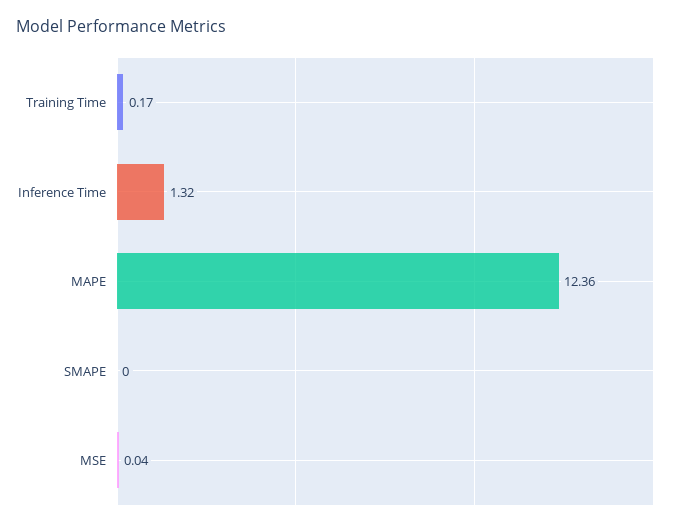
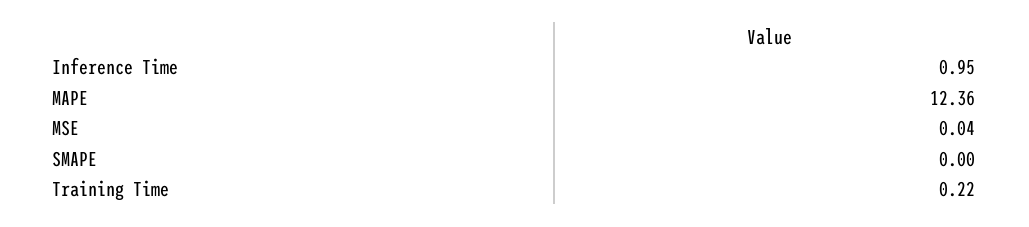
  {
-   "Training Time": 0.17,
+   "Training Time": 0.22,
-   "Inference Time": 1.32,
+   "Inference Time": 0.95,
    "MAPE": 12.36,
    "SMAPE": 0,
    "MSE": 0.04
  }

